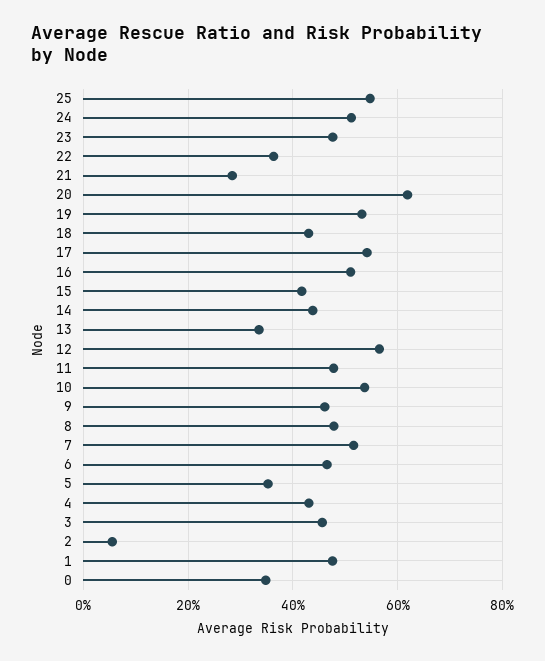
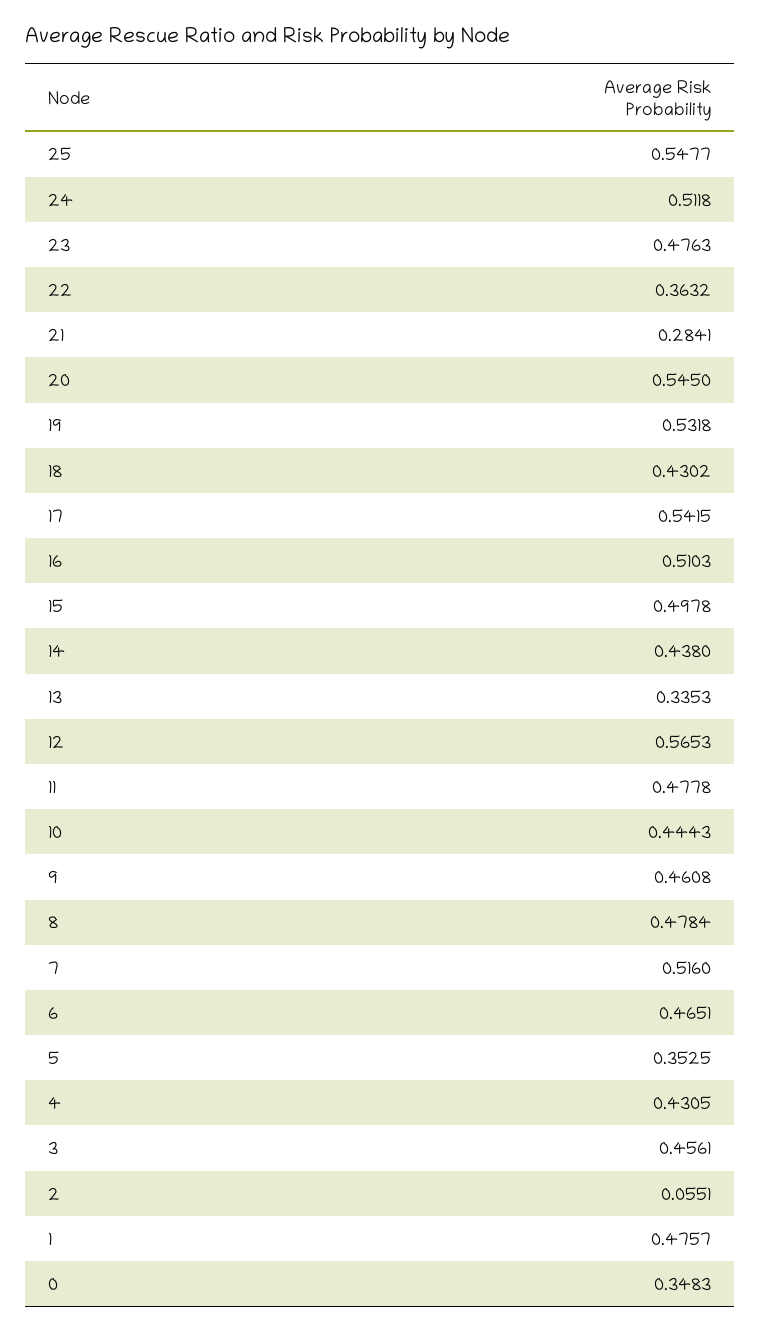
  {
    "25": 0.5477,
    "24": 0.5118,
    "23": 0.4763,
    "22": 0.3632,
    "21": 0.2841,
-   "20": 0.62,
+   "20": 0.545,
    "19": 0.5318,
    "18": 0.4302,
    "17": 0.5415,
    "16": 0.5103,
-   "15": 0.42,
+   "15": 0.4978,
    "14": 0.438,
    "13": 0.3353,
    "12": 0.5653,
    "11": 0.4778,
-   "10": 0.54,
+   "10": 0.4443,
    "9": 0.4608,
    "8": 0.4784,
    "7": 0.516,
    "6": 0.4651,
    "5": 0.3525,
    "4": 0.4305,
    "3": 0.4561,
    "2": 0.0551,
    "1": 0.4757,
    "0": 0.3483
  }

